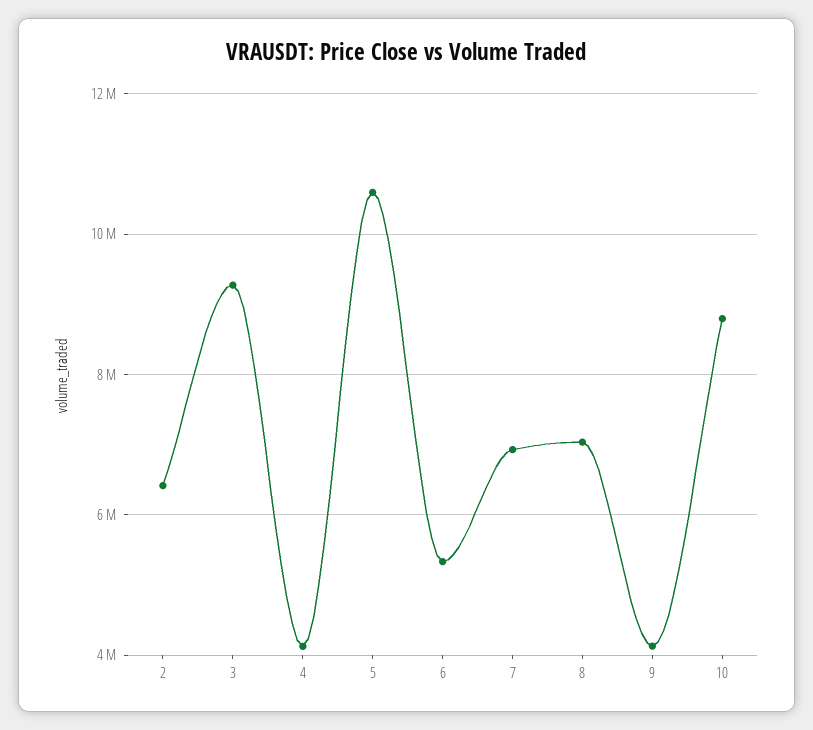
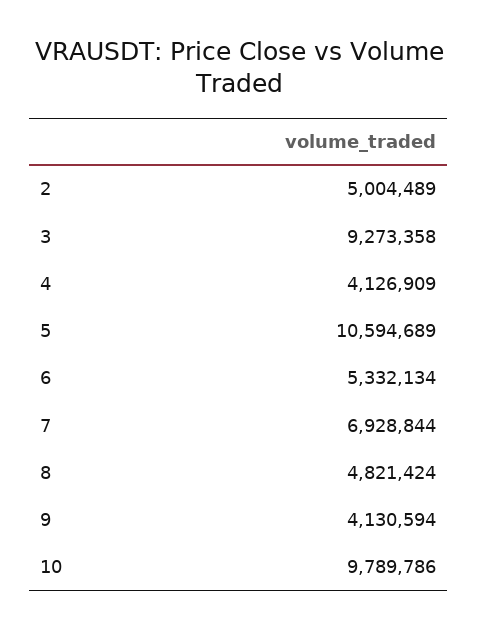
  {
-   "2": 6400000,
+   "2": 5004489,
    "3": 9273358,
    "4": 4126909,
    "5": 10594689,
    "6": 5332134,
    "7": 6928844,
-   "8": 7000000,
+   "8": 4821424,
    "9": 4130594,
-   "10": 8800000
+   "10": 9789786
  }

